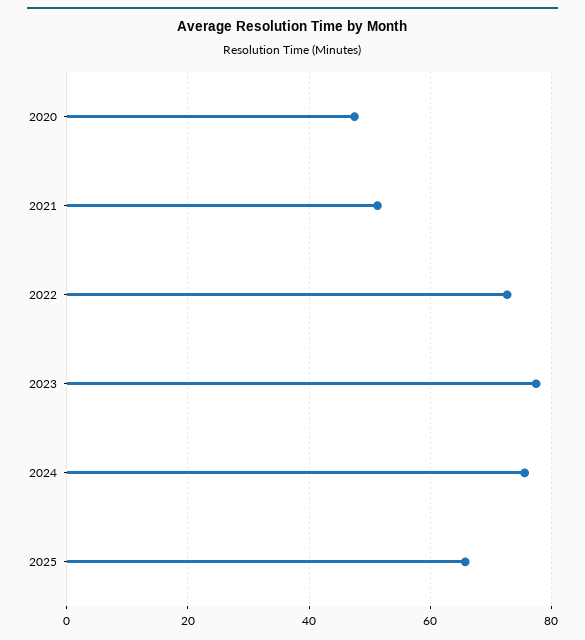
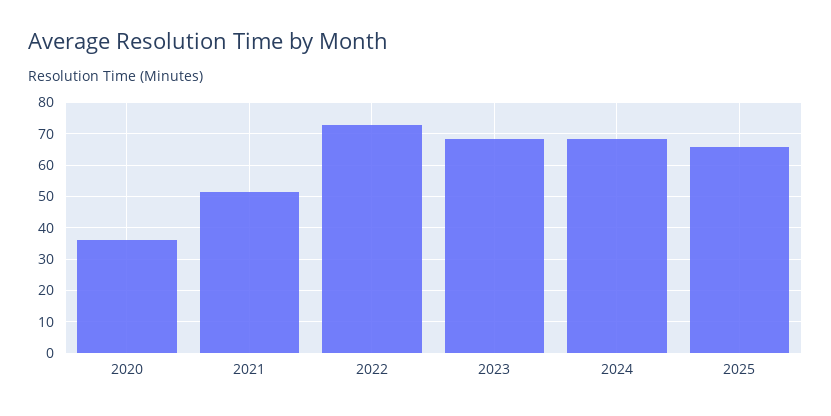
  {
-   "2020": 48,
+   "2020": 36,
    "2021": 52,
    "2022": 72,
-   "2023": 78,
+   "2023": 68,
-   "2024": 76,
+   "2024": 68,
    "2025": 66
  }

